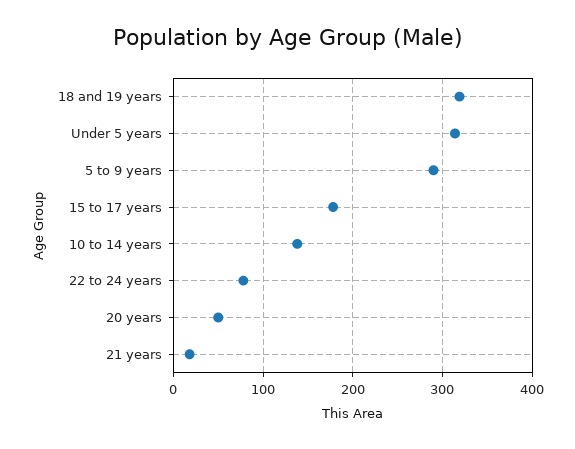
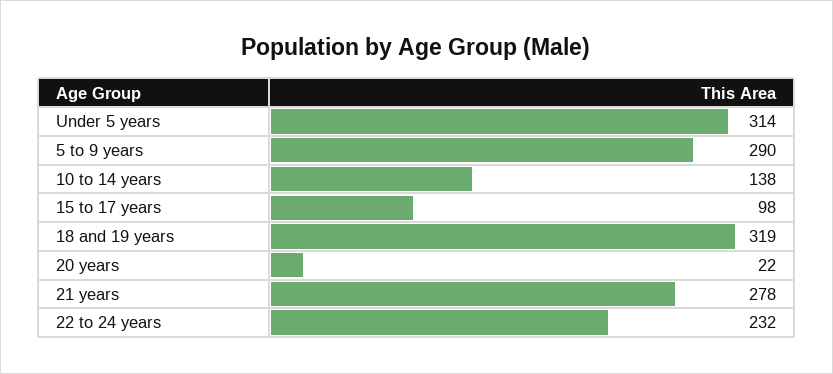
  {
    "18 and 19 years": 319,
    "Under 5 years": 314,
    "5 to 9 years": 290,
-   "15 to 17 years": 180,
+   "15 to 17 years": 98,
    "10 to 14 years": 138,
-   "22 to 24 years": 80,
+   "22 to 24 years": 232,
-   "20 years": 50,
+   "20 years": 22,
-   "21 years": 20
+   "21 years": 278
  }

